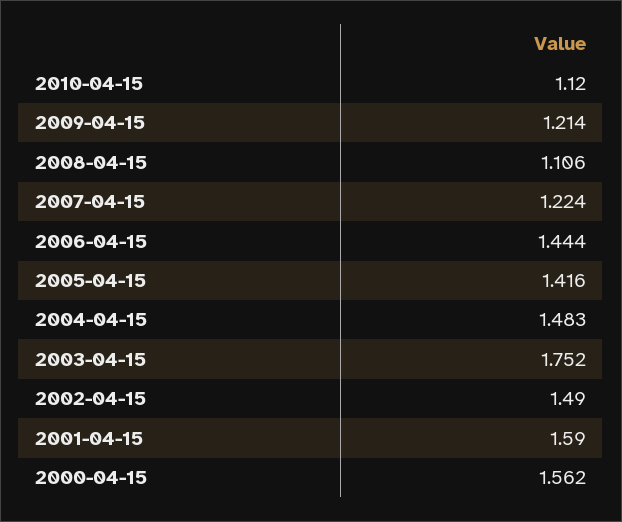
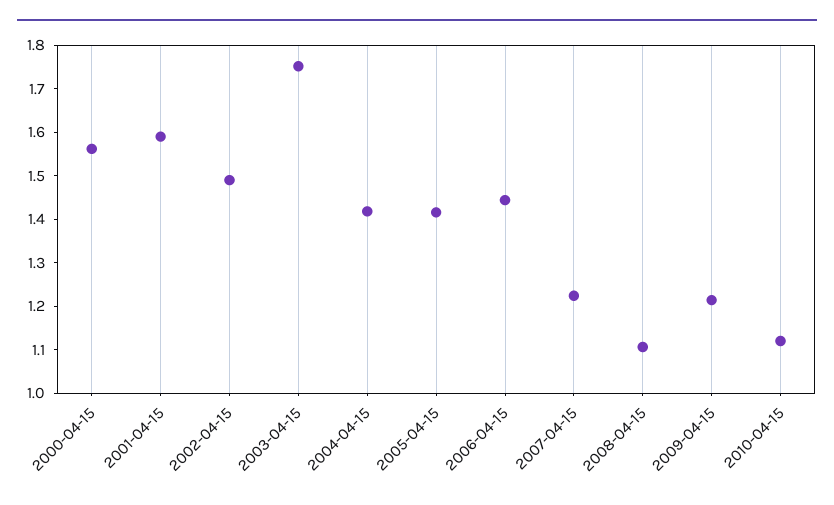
  {
    "2010-04-15": 1.12,
    "2009-04-15": 1.214,
    "2008-04-15": 1.106,
    "2007-04-15": 1.224,
    "2006-04-15": 1.444,
    "2005-04-15": 1.416,
-   "2004-04-15": 1.483,
+   "2004-04-15": 1.42,
    "2003-04-15": 1.752,
    "2002-04-15": 1.49,
    "2001-04-15": 1.59,
    "2000-04-15": 1.562
  }

